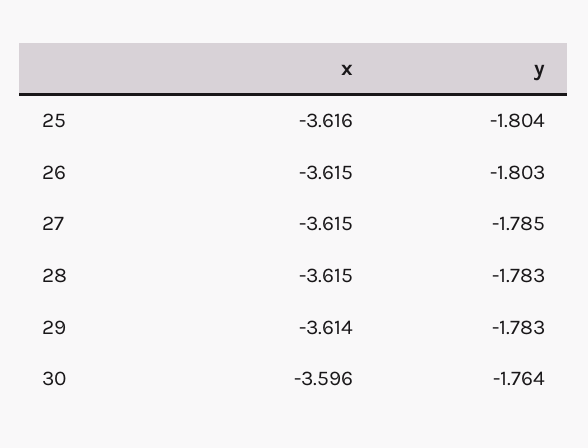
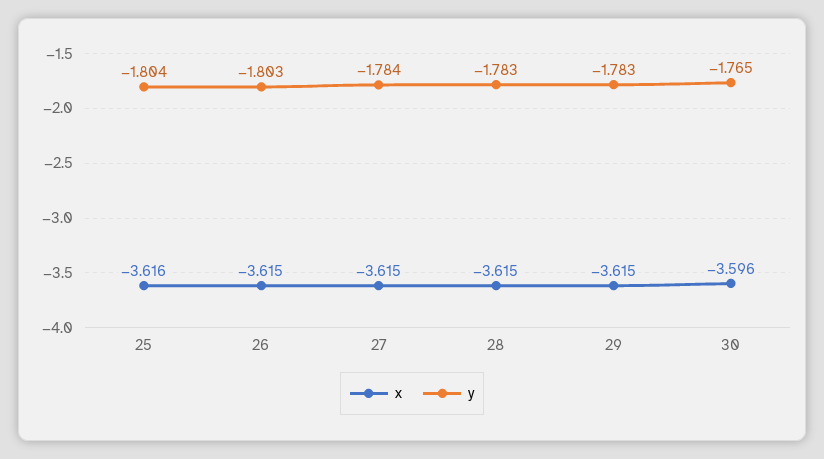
  {
    "x": {
      "25": -3.616,
      "26": -3.615,
      "27": -3.615,
      "28": -3.615,
-     "29": -3.614,
+     "29": -3.615,
      "30": -3.596
    },
    "y": {
      "25": -1.804,
      "26": -1.803,
-     "27": -1.785,
+     "27": -1.784,
      "28": -1.783,
      "29": -1.783,
-     "30": -1.764
+     "30": -1.765
    }
  }

